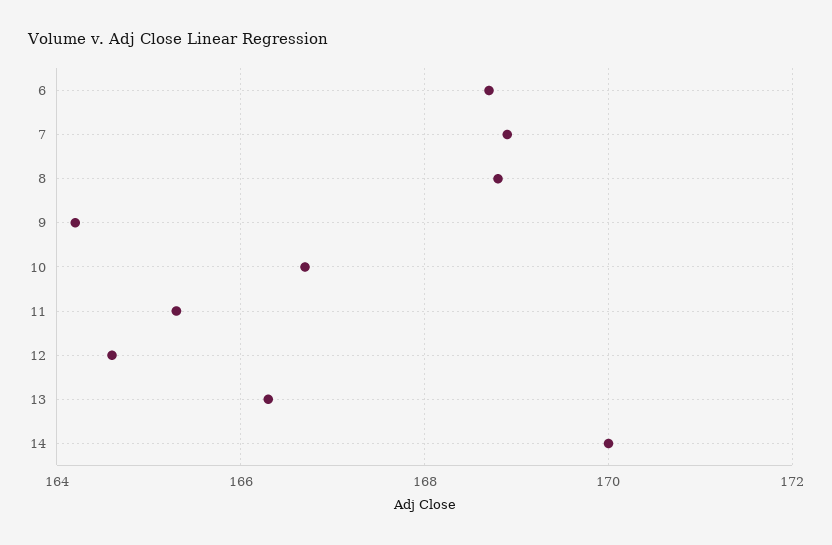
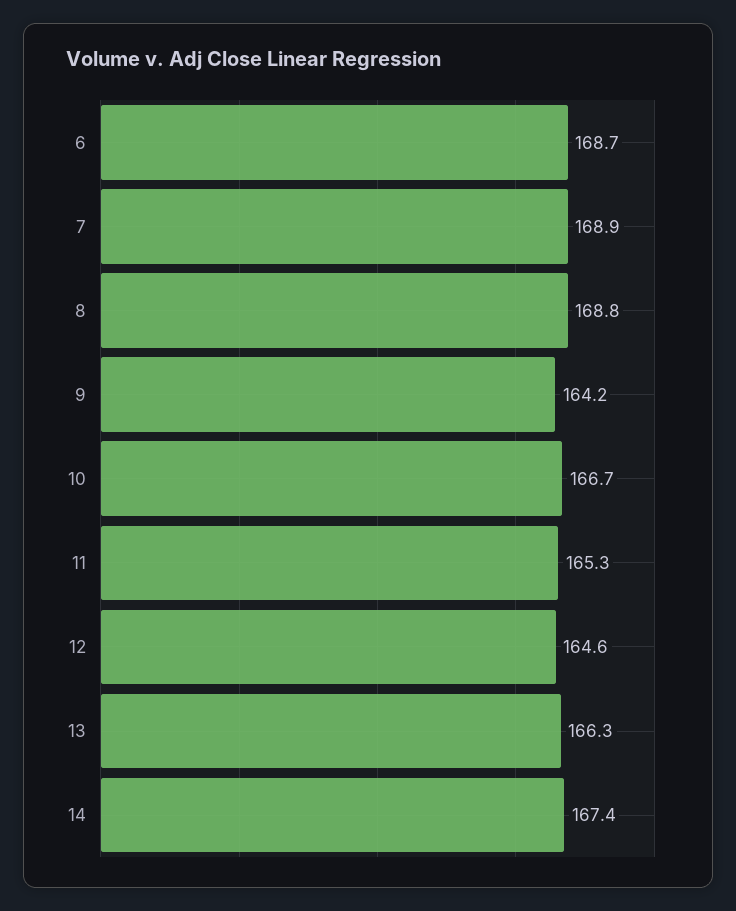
  {
    "6": 168.7,
    "7": 168.9,
    "8": 168.8,
    "9": 164.2,
    "10": 166.7,
    "11": 165.3,
    "12": 164.6,
    "13": 166.3,
-   "14": 170
+   "14": 167.4
  }

